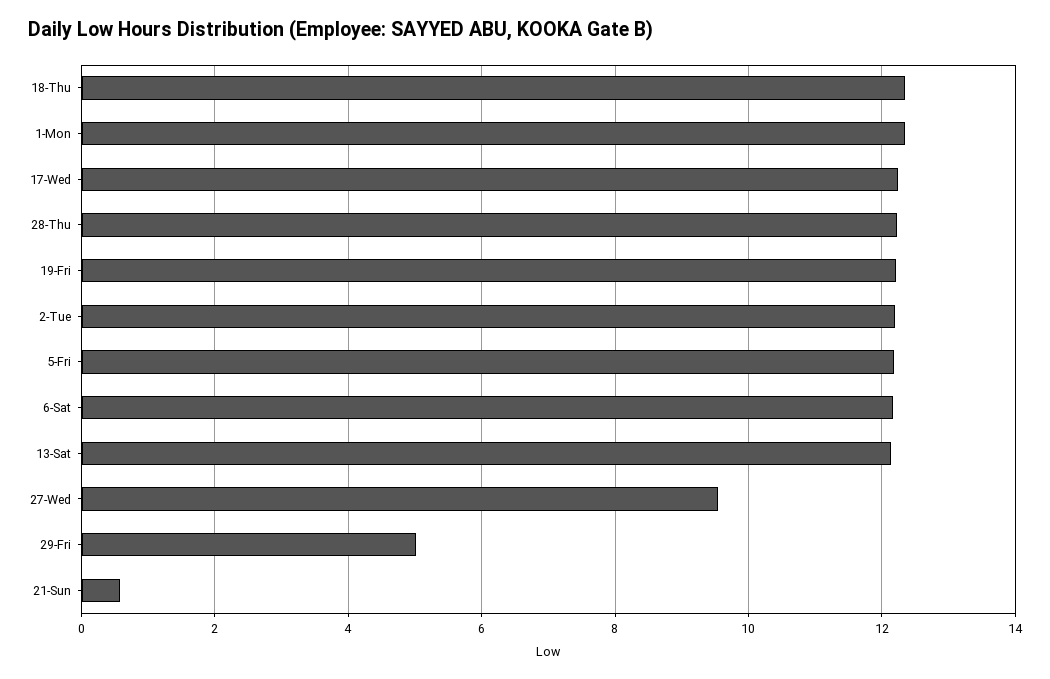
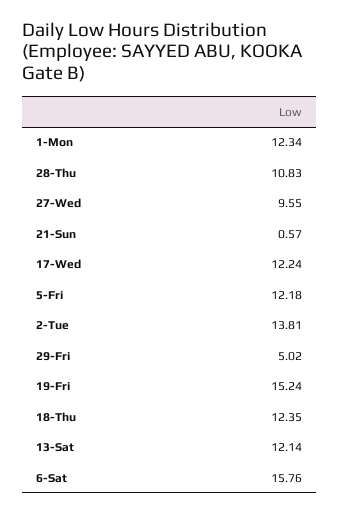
  {
    "18-Thu": 12.35,
    "1-Mon": 12.34,
    "17-Wed": 12.24,
-   "28-Thu": 12.2,
+   "28-Thu": 10.83,
-   "19-Fri": 12.2,
+   "19-Fri": 15.24,
-   "2-Tue": 12.2,
+   "2-Tue": 13.81,
    "5-Fri": 12.18,
-   "6-Sat": 12.2,
+   "6-Sat": 15.76,
    "13-Sat": 12.14,
    "27-Wed": 9.55,
    "29-Fri": 5.02,
    "21-Sun": 0.57
  }

